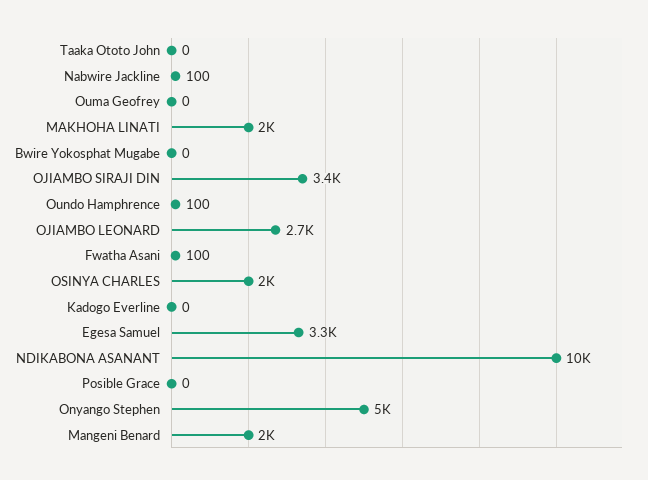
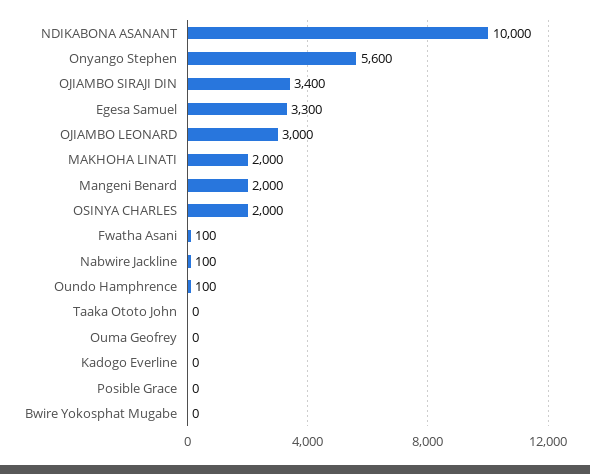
  {
    "Taaka Ototo John": 0,
    "Nabwire Jackline": 100,
    "Ouma Geofrey": 0,
    "MAKHOHA LINATI": 2000,
    "Bwire Yokosphat Mugabe": 0,
    "OJIAMBO SIRAJI DIN": 3400,
    "Oundo Hamphrence": 100,
-   "OJIAMBO LEONARD": 2700,
+   "OJIAMBO LEONARD": 3000,
    "Fwatha Asani": 100,
    "OSINYA CHARLES": 2000,
    "Kadogo Everline": 0,
    "Egesa Samuel": 3300,
    "NDIKABONA ASANANT": 10000,
    "Posible Grace": 0,
-   "Onyango Stephen": 5000,
+   "Onyango Stephen": 5600,
    "Mangeni Benard": 2000
  }

